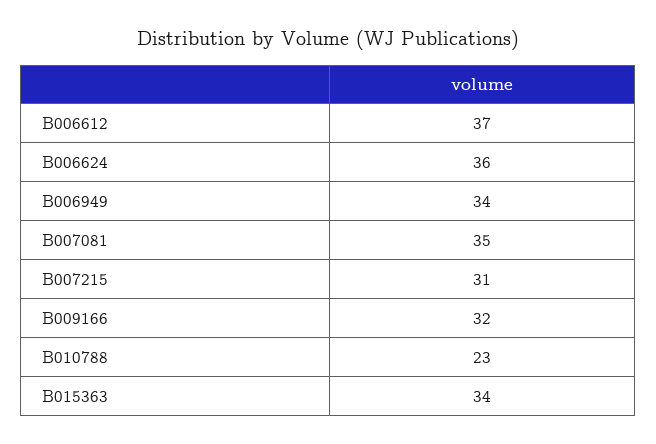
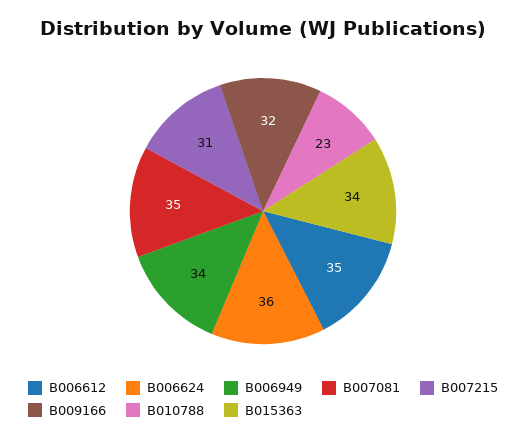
  {
-   "B006612": 37,
+   "B006612": 35,
    "B006624": 36,
    "B006949": 34,
    "B007081": 35,
    "B007215": 31,
    "B009166": 32,
    "B010788": 23,
    "B015363": 34
  }

